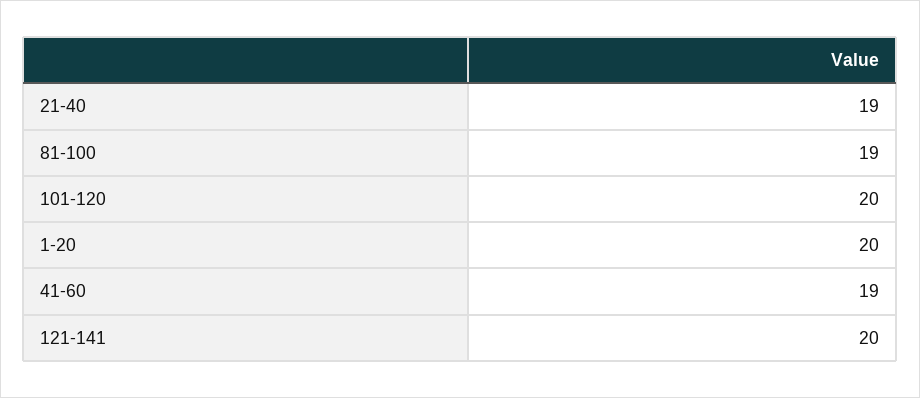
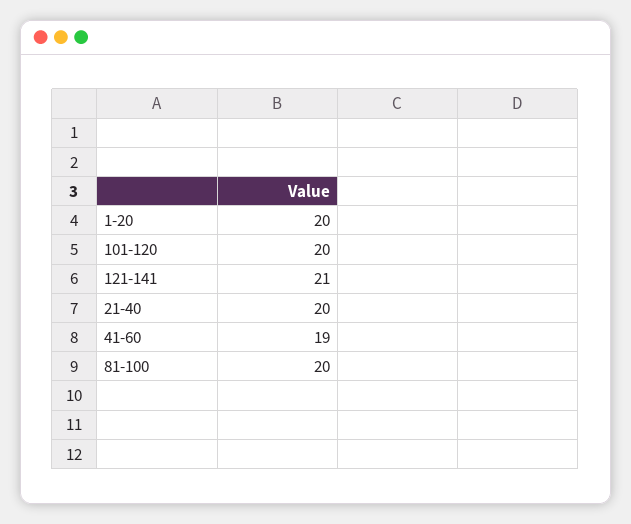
  {
-   "21-40": 19,
+   "21-40": 20,
-   "81-100": 19,
+   "81-100": 20,
    "101-120": 20,
    "1-20": 20,
    "41-60": 19,
-   "121-141": 20
+   "121-141": 21
  }

